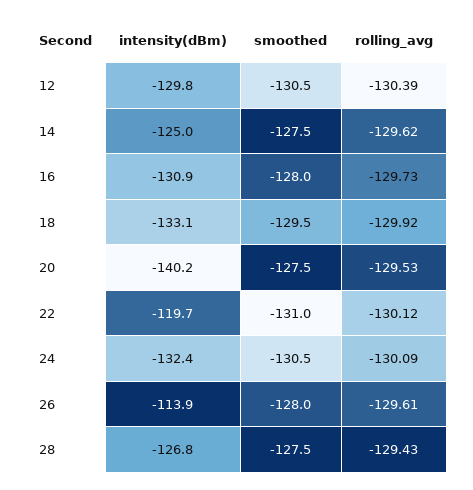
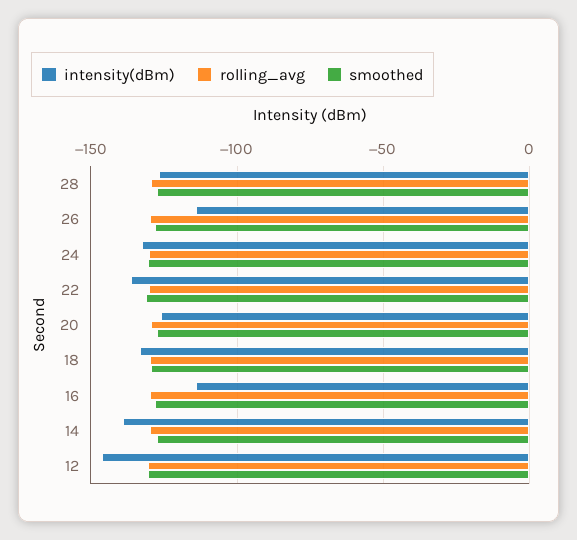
  {
    "intensity(dBm)": {
-     "12": -129.8,
+     "12": -145,
-     "14": -125,
+     "14": -140,
-     "16": -130.9,
+     "16": -115,
      "18": -133.1,
-     "20": -140.2,
+     "20": -125,
-     "22": -119.7,
+     "22": -135,
      "24": -132.4,
      "26": -113.9,
      "28": -126.8
    },
    "smoothed": {
      "12": -130.5,
      "14": -127.5,
      "16": -128,
      "18": -129.5,
      "20": -127.5,
      "22": -131,
      "24": -130.5,
      "26": -128,
      "28": -127.5
    },
    "rolling_avg": {
      "12": -130.39,
      "14": -129.62,
      "16": -129.73,
      "18": -129.92,
      "20": -129.53,
      "22": -130.12,
      "24": -130.09,
      "26": -129.61,
      "28": -129.43
    }
  }

